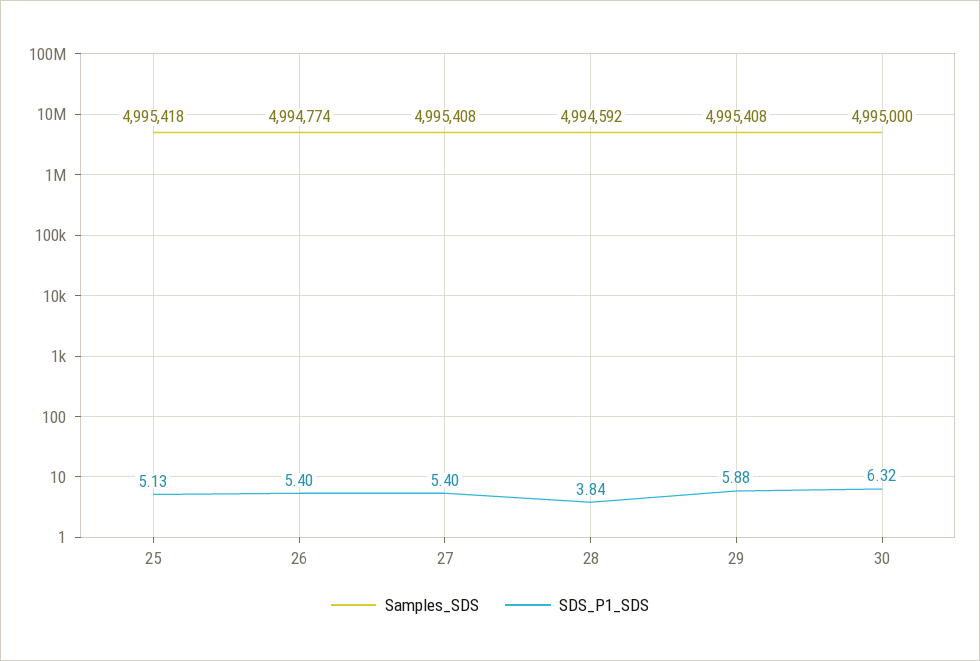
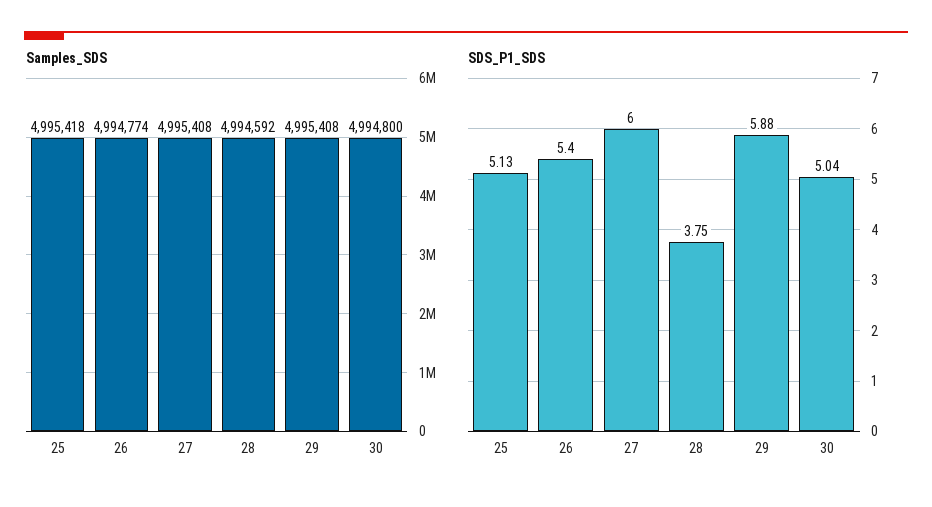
  {
    "Samples_SDS": {
      "25": 4995418,
      "26": 4994774,
      "27": 4995408,
      "28": 4994592,
      "29": 4995408,
-     "30": 4995000
+     "30": 4994800
    },
    "SDS_P1_SDS": {
      "25": 5.13,
      "26": 5.4,
-     "27": 5.4,
+     "27": 6,
-     "28": 3.84,
+     "28": 3.75,
      "29": 5.88,
-     "30": 6.32
+     "30": 5.04
    }
  }

